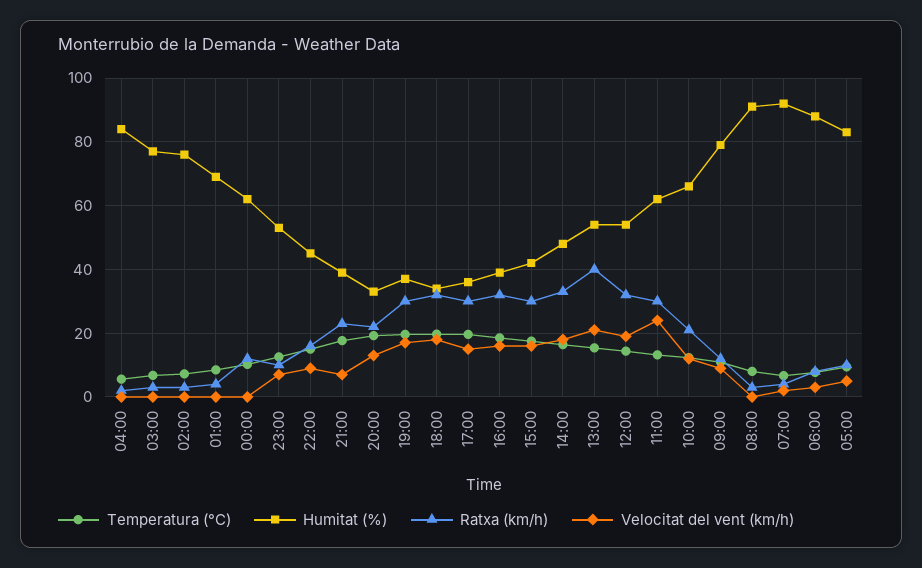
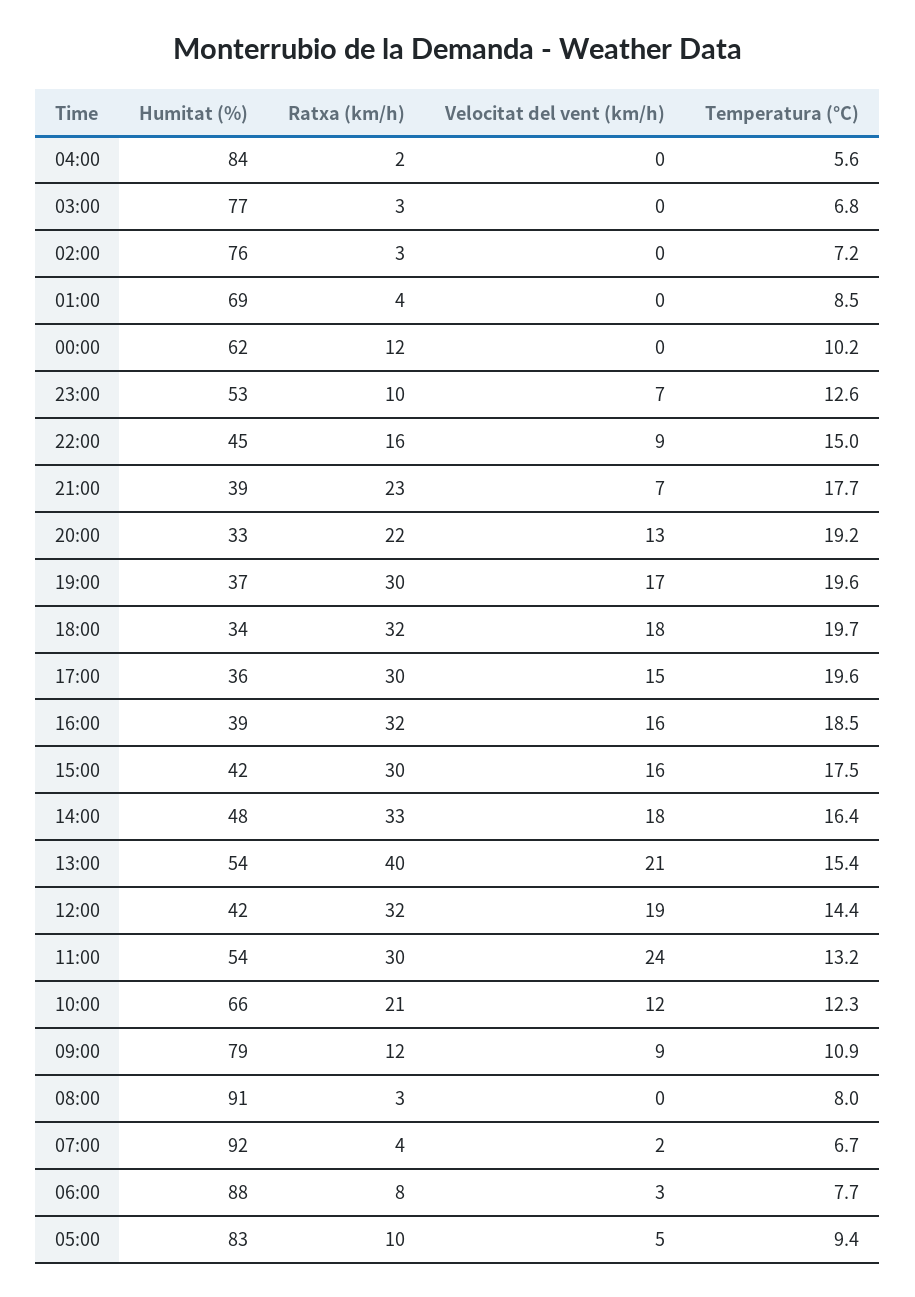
  {
    "Temperatura (°C)": {
      "04:00": 5.6,
      "03:00": 6.8,
      "02:00": 7.2,
      "01:00": 8.5,
      "00:00": 10.2,
      "23:00": 12.6,
      "22:00": 15,
      "21:00": 17.7,
      "20:00": 19.2,
      "19:00": 19.6,
      "18:00": 19.7,
      "17:00": 19.6,
      "16:00": 18.5,
      "15:00": 17.5,
      "14:00": 16.4,
      "13:00": 15.4,
      "12:00": 14.4,
      "11:00": 13.2,
      "10:00": 12.3,
      "09:00": 10.9,
      "08:00": 8,
      "07:00": 6.7,
      "06:00": 7.7,
      "05:00": 9.4
    },
    "Humitat (%)": {
      "04:00": 84,
      "03:00": 77,
      "02:00": 76,
      "01:00": 69,
      "00:00": 62,
      "23:00": 53,
      "22:00": 45,
      "21:00": 39,
      "20:00": 33,
      "19:00": 37,
      "18:00": 34,
      "17:00": 36,
      "16:00": 39,
      "15:00": 42,
      "14:00": 48,
      "13:00": 54,
-     "12:00": 54,
+     "12:00": 42,
-     "11:00": 62,
+     "11:00": 54,
      "10:00": 66,
      "09:00": 79,
      "08:00": 91,
      "07:00": 92,
      "06:00": 88,
      "05:00": 83
    },
    "Ratxa (km/h)": {
      "04:00": 2,
      "03:00": 3,
      "02:00": 3,
      "01:00": 4,
      "00:00": 12,
      "23:00": 10,
      "22:00": 16,
      "21:00": 23,
      "20:00": 22,
      "19:00": 30,
      "18:00": 32,
      "17:00": 30,
      "16:00": 32,
      "15:00": 30,
      "14:00": 33,
      "13:00": 40,
      "12:00": 32,
      "11:00": 30,
      "10:00": 21,
      "09:00": 12,
      "08:00": 3,
      "07:00": 4,
      "06:00": 8,
      "05:00": 10
    },
    "Velocitat del vent (km/h)": {
      "04:00": 0,
      "03:00": 0,
      "02:00": 0,
      "01:00": 0,
      "00:00": 0,
      "23:00": 7,
      "22:00": 9,
      "21:00": 7,
      "20:00": 13,
      "19:00": 17,
      "18:00": 18,
      "17:00": 15,
      "16:00": 16,
      "15:00": 16,
      "14:00": 18,
      "13:00": 21,
      "12:00": 19,
      "11:00": 24,
      "10:00": 12,
      "09:00": 9,
      "08:00": 0,
      "07:00": 2,
      "06:00": 3,
      "05:00": 5
    }
  }

